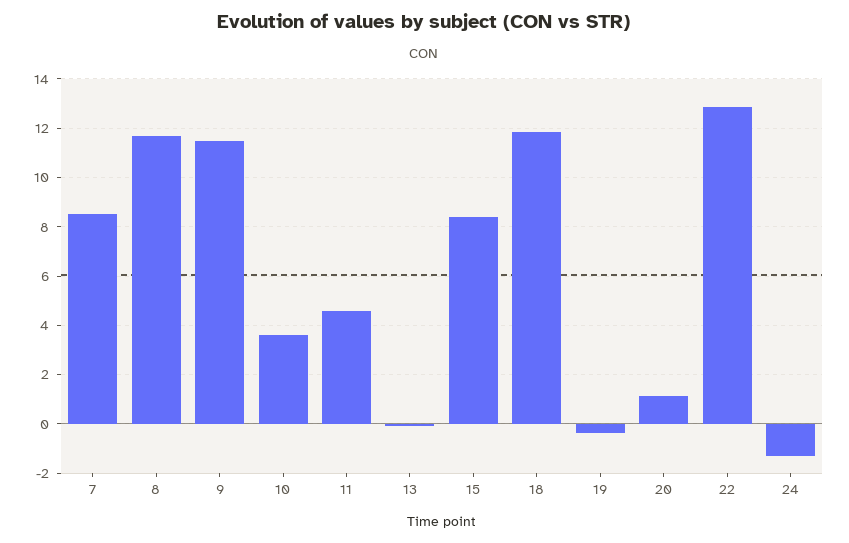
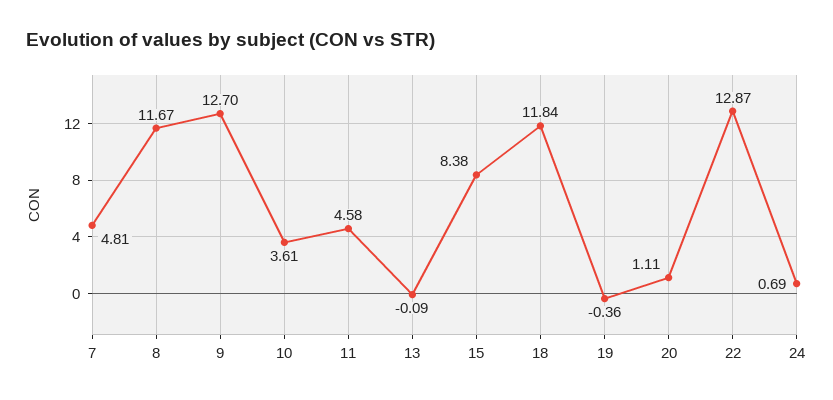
  {
-   "7": 8.5,
+   "7": 4.81,
    "8": 11.67,
-   "9": 11.5,
+   "9": 12.7,
    "10": 3.61,
    "11": 4.58,
    "13": -0.09,
    "15": 8.38,
    "18": 11.84,
    "19": -0.36,
    "20": 1.11,
    "22": 12.87,
-   "24": -1.25
+   "24": 0.69
  }

